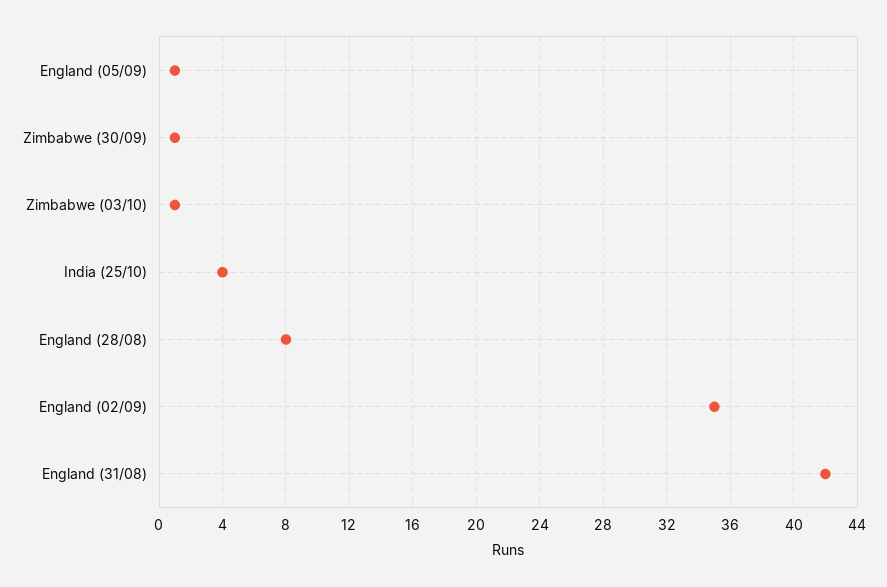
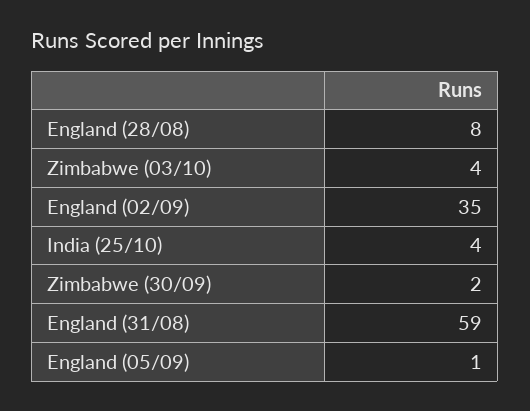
  {
    "England (05/09)": 1,
-   "Zimbabwe (30/09)": 1,
+   "Zimbabwe (30/09)": 2,
-   "Zimbabwe (03/10)": 1,
+   "Zimbabwe (03/10)": 4,
    "India (25/10)": 4,
    "England (28/08)": 8,
    "England (02/09)": 35,
-   "England (31/08)": 42
+   "England (31/08)": 59
  }

